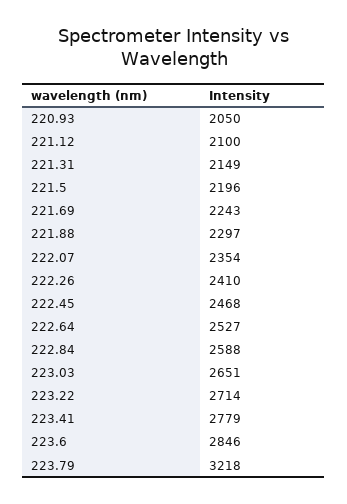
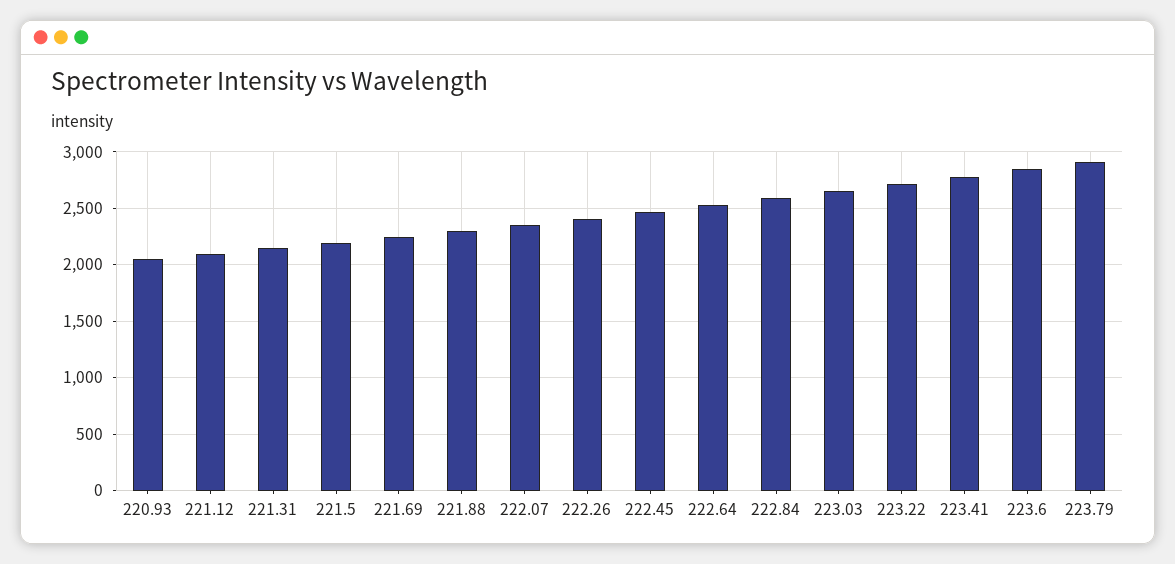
  {
    "220.93": 2050,
    "221.12": 2100,
    "221.31": 2149,
    "221.5": 2196,
    "221.69": 2243,
    "221.88": 2297,
    "222.07": 2354,
    "222.26": 2410,
    "222.45": 2468,
    "222.64": 2527,
    "222.84": 2588,
    "223.03": 2651,
    "223.22": 2714,
    "223.41": 2779,
    "223.6": 2846,
-   "223.79": 3218
+   "223.79": 2900
  }

